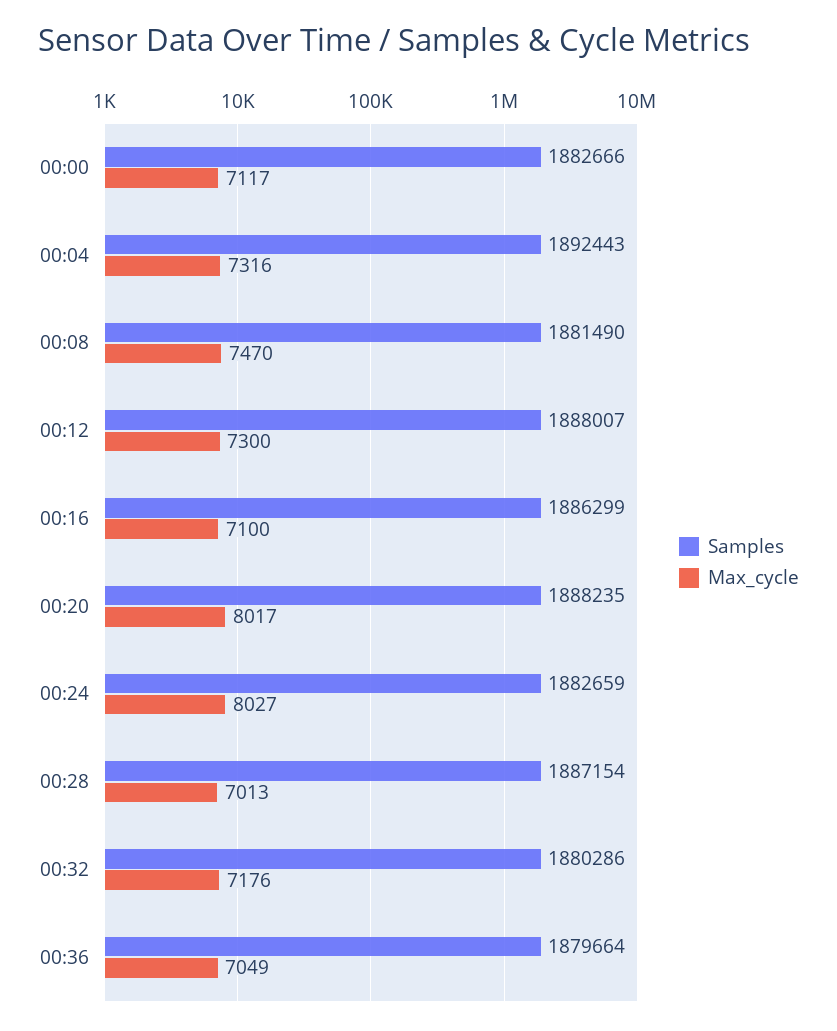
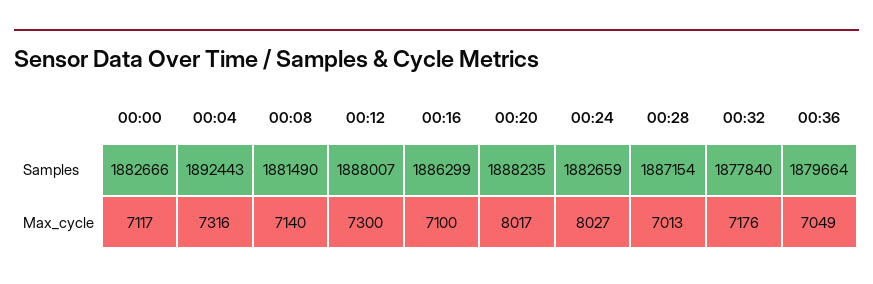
  {
    "Samples": {
      "00:00": 1882666,
      "00:04": 1892443,
      "00:08": 1881490,
      "00:12": 1888007,
      "00:16": 1886299,
      "00:20": 1888235,
      "00:24": 1882659,
      "00:28": 1887154,
-     "00:32": 1880286,
+     "00:32": 1877840,
      "00:36": 1879664
    },
    "Max_cycle": {
      "00:00": 7117,
      "00:04": 7316,
-     "00:08": 7470,
+     "00:08": 7140,
      "00:12": 7300,
      "00:16": 7100,
      "00:20": 8017,
      "00:24": 8027,
      "00:28": 7013,
      "00:32": 7176,
      "00:36": 7049
    }
  }

